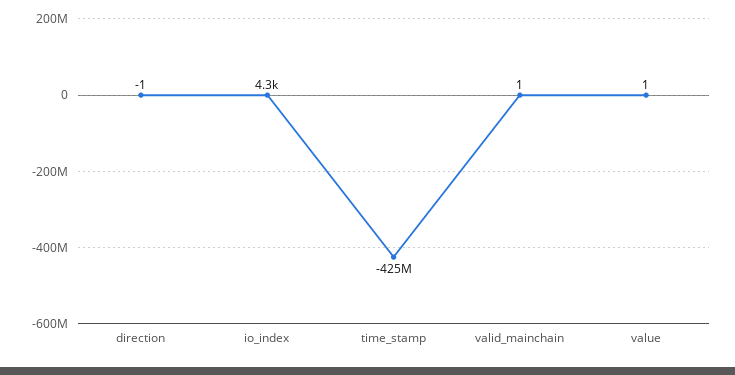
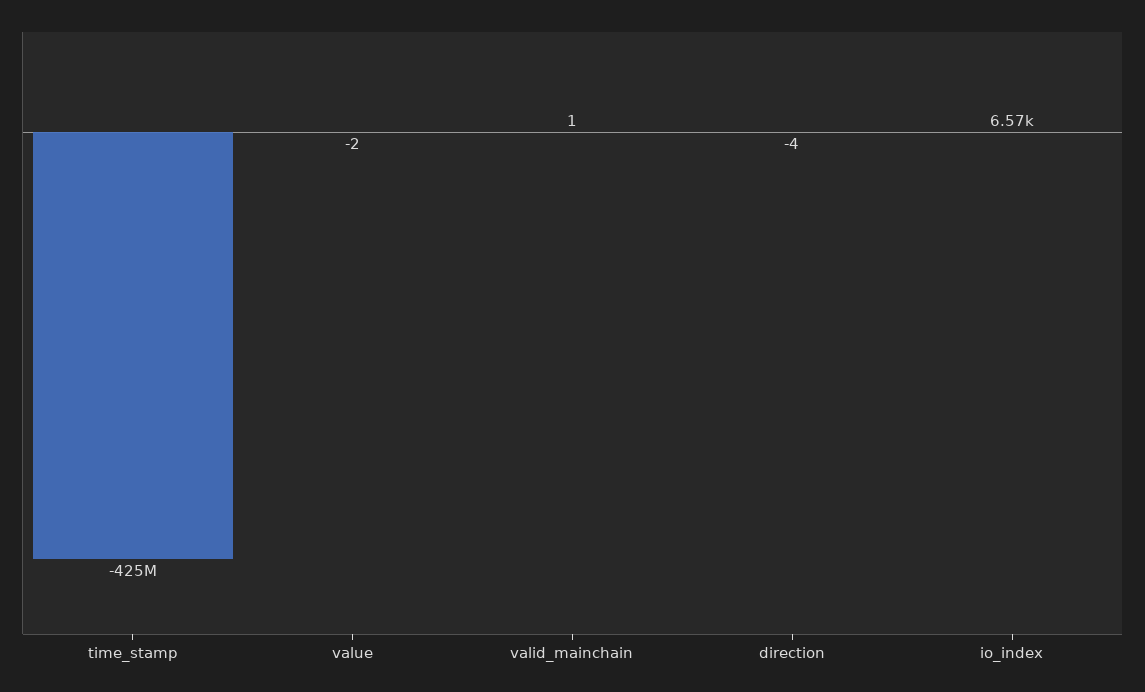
  {
-   "direction": -1,
+   "direction": -4,
-   "io_index": 4300,
+   "io_index": 6570,
    "time_stamp": -425000000,
    "valid_mainchain": 1,
-   "value": 1
+   "value": -2
  }

